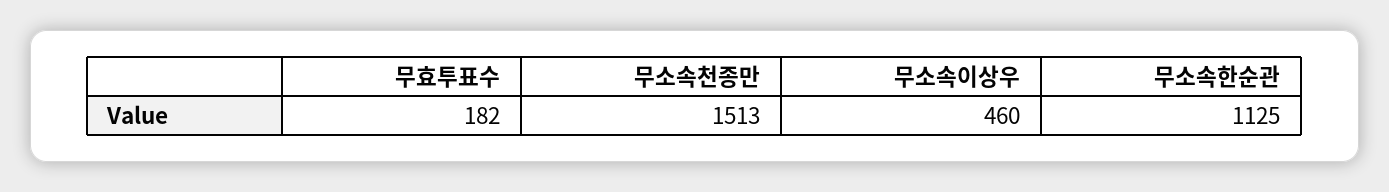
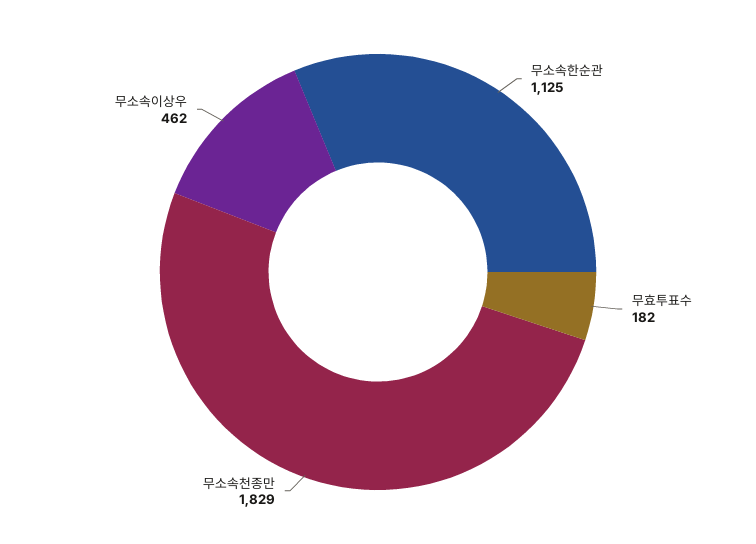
  {
    "무효투표수": 182,
-   "무소속천종만": 1513,
+   "무소속천종만": 1829,
-   "무소속이상우": 460,
+   "무소속이상우": 462,
    "무소속한순관": 1125
  }

